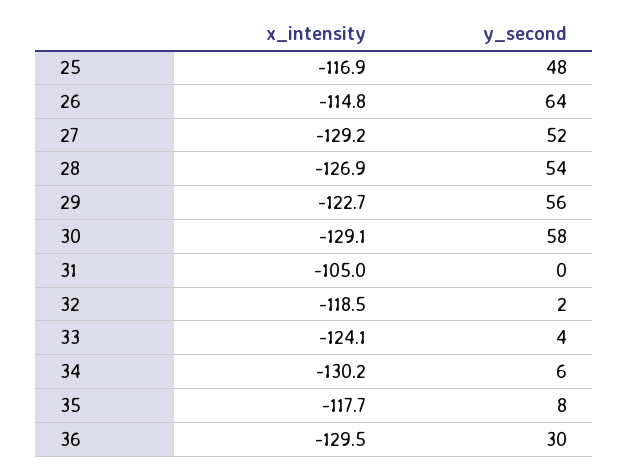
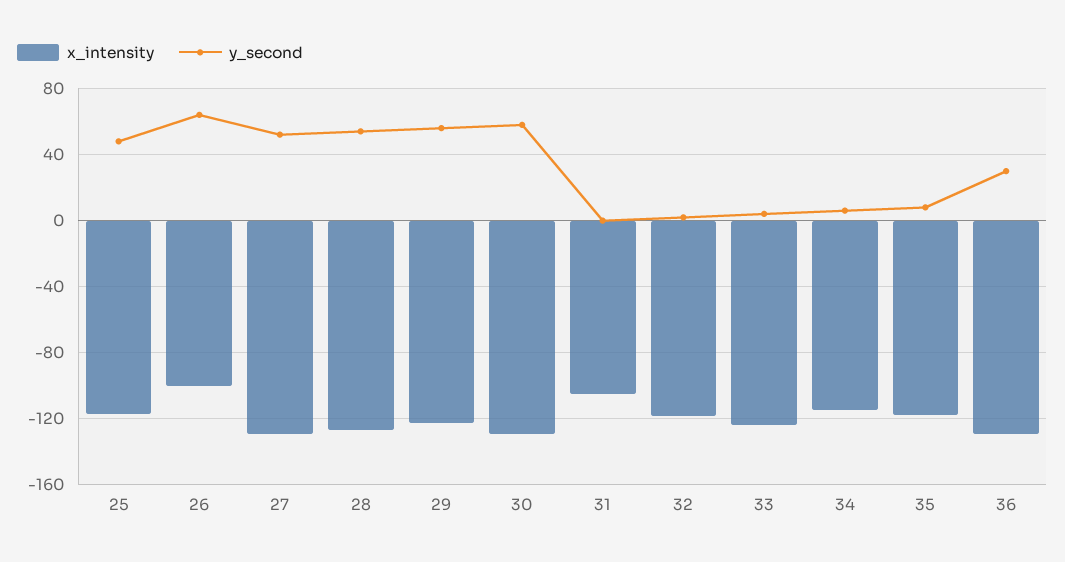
  {
    "x_intensity": {
      "25": -116.9,
-     "26": -114.8,
+     "26": -100,
      "27": -129.2,
      "28": -126.9,
      "29": -122.7,
      "30": -129.1,
      "31": -105,
      "32": -118.5,
      "33": -124.1,
-     "34": -130.2,
+     "34": -115,
      "35": -117.7,
      "36": -129.5
    },
    "y_second": {
      "25": 48,
      "26": 64,
      "27": 52,
      "28": 54,
      "29": 56,
      "30": 58,
      "31": 0,
      "32": 2,
      "33": 4,
      "34": 6,
      "35": 8,
      "36": 30
    }
  }

